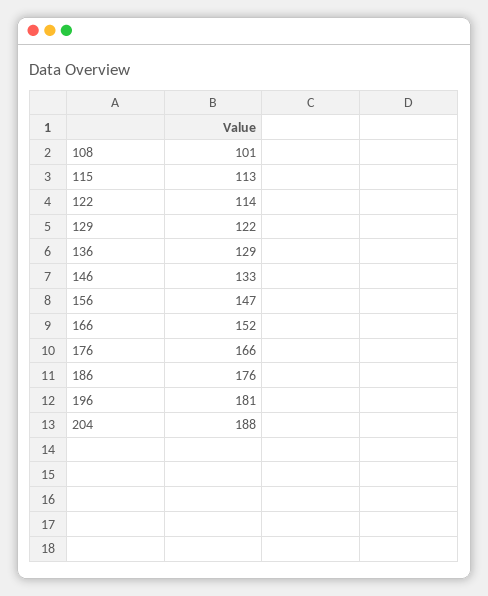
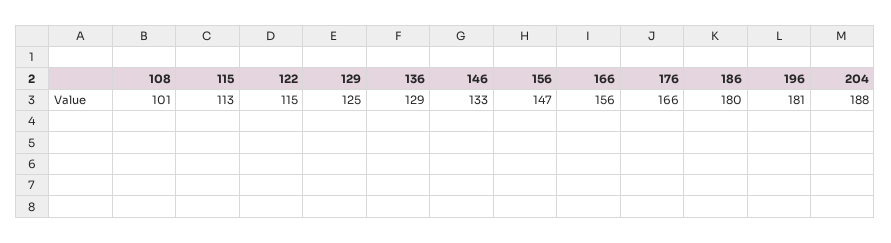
  {
    "108": 101,
    "115": 113,
-   "122": 114,
+   "122": 115,
-   "129": 122,
+   "129": 125,
    "136": 129,
    "146": 133,
    "156": 147,
-   "166": 152,
+   "166": 156,
    "176": 166,
-   "186": 176,
+   "186": 180,
    "196": 181,
    "204": 188
  }

